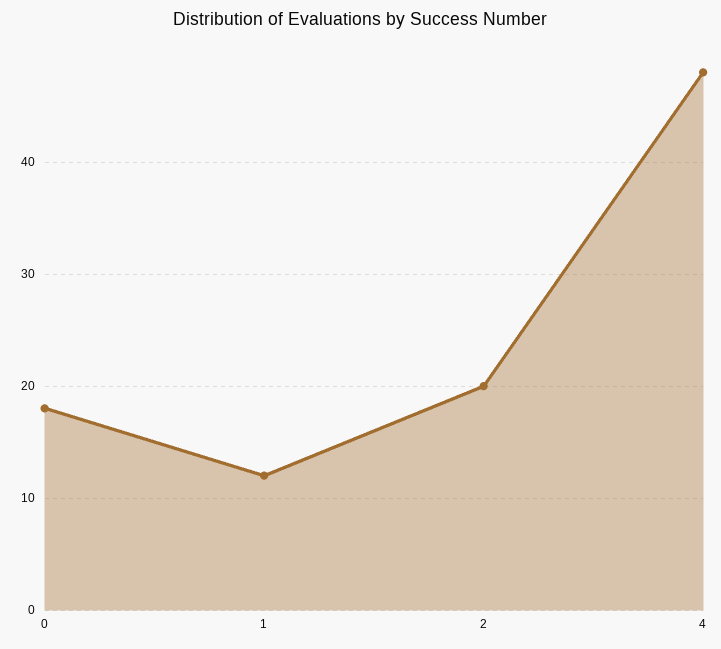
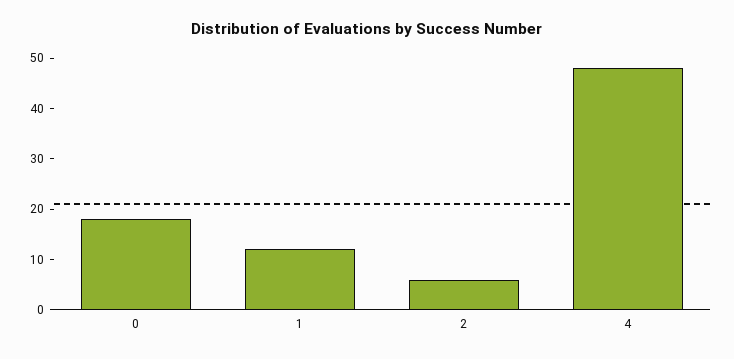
  {
    "0": 18,
    "1": 12,
-   "2": 20,
+   "2": 5,
    "4": 48
  }

